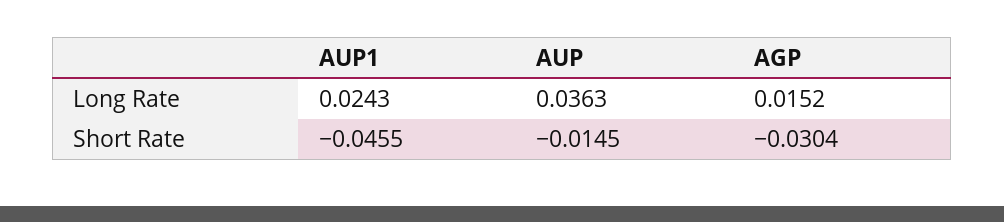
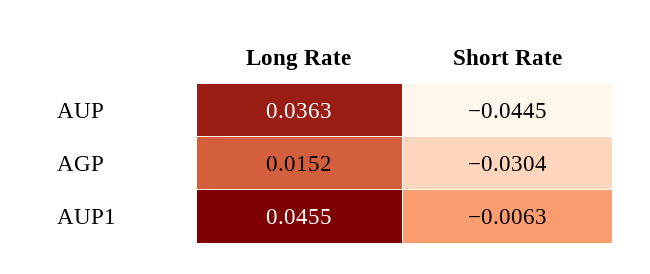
  {
    "AUP1": {
-     "Long Rate": 0.0243,
+     "Long Rate": 0.0455,
-     "Short Rate": -0.0455
+     "Short Rate": -0.0063
    },
    "AUP": {
      "Long Rate": 0.0363,
-     "Short Rate": -0.0145
+     "Short Rate": -0.0445
    },
    "AGP": {
      "Long Rate": 0.0152,
      "Short Rate": -0.0304
    }
  }

